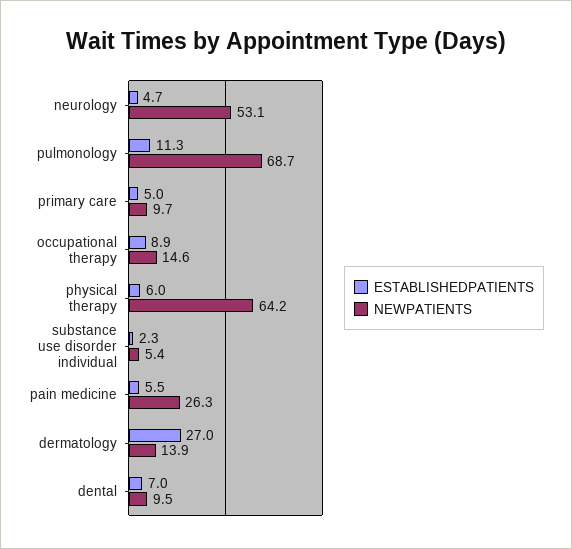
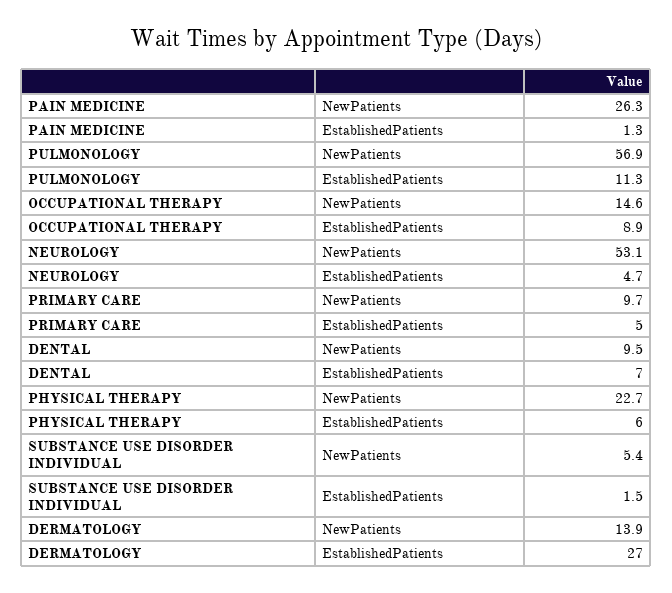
  {
    "ESTABLISHEDPATIENTS": {
      "neurology": 4.7,
      "pulmonology": 11.3,
      "primary care": 5,
      "occupational therapy": 8.9,
      "physical therapy": 6,
-     "substance use disorder individual": 2.3,
+     "substance use disorder individual": 1.5,
-     "pain medicine": 5.5,
+     "pain medicine": 1.3,
      "dermatology": 27,
      "dental": 7
    },
    "NEWPATIENTS": {
      "neurology": 53.1,
-     "pulmonology": 68.7,
+     "pulmonology": 56.9,
      "primary care": 9.7,
      "occupational therapy": 14.6,
-     "physical therapy": 64.2,
+     "physical therapy": 22.7,
      "substance use disorder individual": 5.4,
      "pain medicine": 26.3,
      "dermatology": 13.9,
      "dental": 9.5
    }
  }

